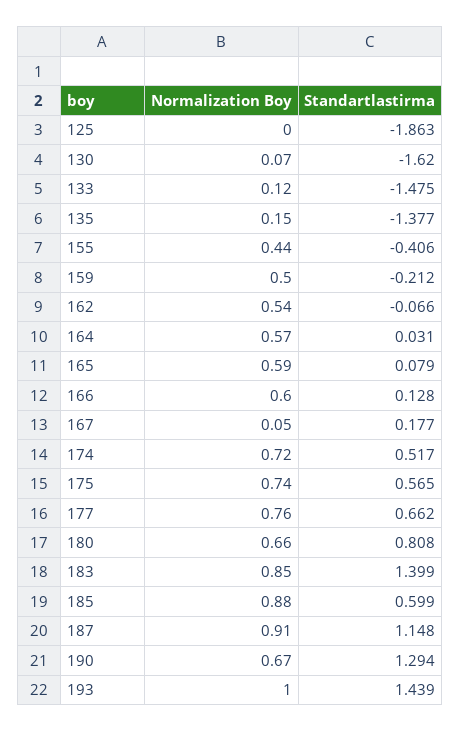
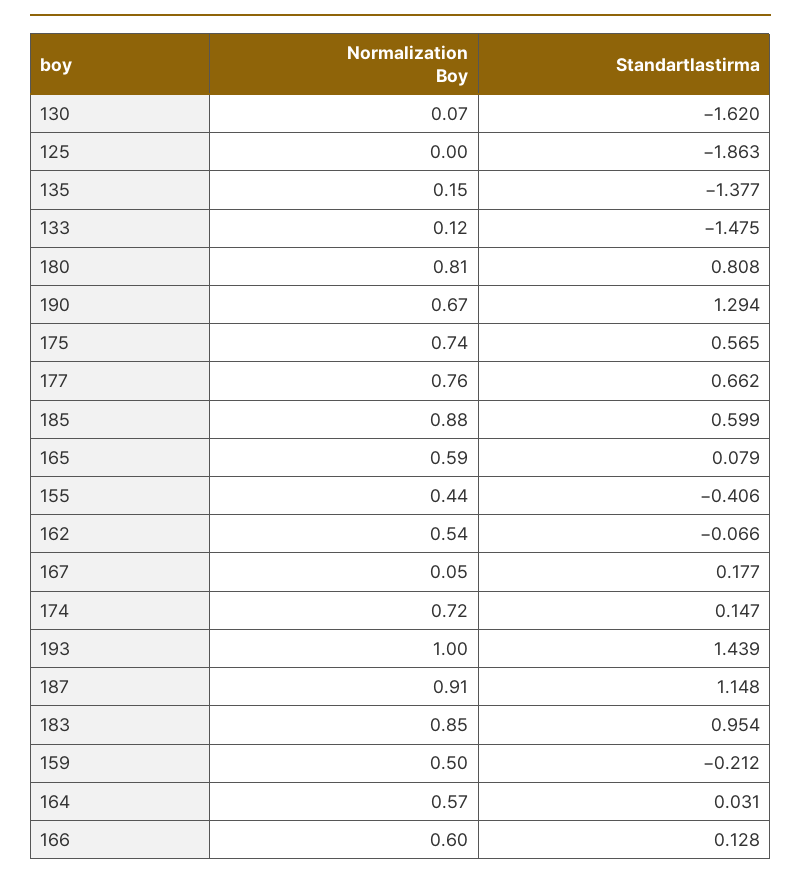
  {
    "Normalization Boy": {
      "125": 0,
      "130": 0.07,
      "133": 0.12,
      "135": 0.15,
      "155": 0.44,
      "159": 0.5,
      "162": 0.54,
      "164": 0.57,
      "165": 0.59,
      "166": 0.6,
      "167": 0.05,
      "174": 0.72,
      "175": 0.74,
      "177": 0.76,
-     "180": 0.66,
+     "180": 0.81,
      "183": 0.85,
      "185": 0.88,
      "187": 0.91,
      "190": 0.67,
      "193": 1
    },
    "Standartlastirma": {
      "125": -1.863,
      "130": -1.62,
      "133": -1.475,
      "135": -1.377,
      "155": -0.406,
      "159": -0.212,
      "162": -0.066,
      "164": 0.031,
      "165": 0.079,
      "166": 0.128,
      "167": 0.177,
-     "174": 0.517,
+     "174": 0.147,
      "175": 0.565,
      "177": 0.662,
      "180": 0.808,
-     "183": 1.399,
+     "183": 0.954,
      "185": 0.599,
      "187": 1.148,
      "190": 1.294,
      "193": 1.439
    }
  }

